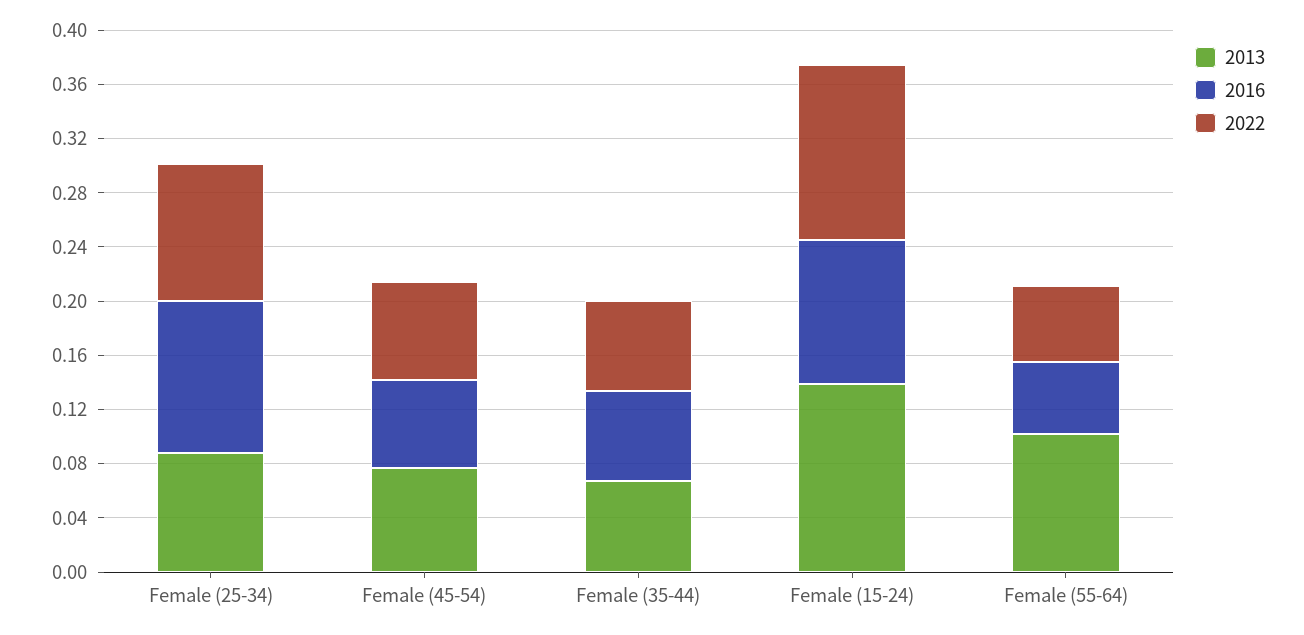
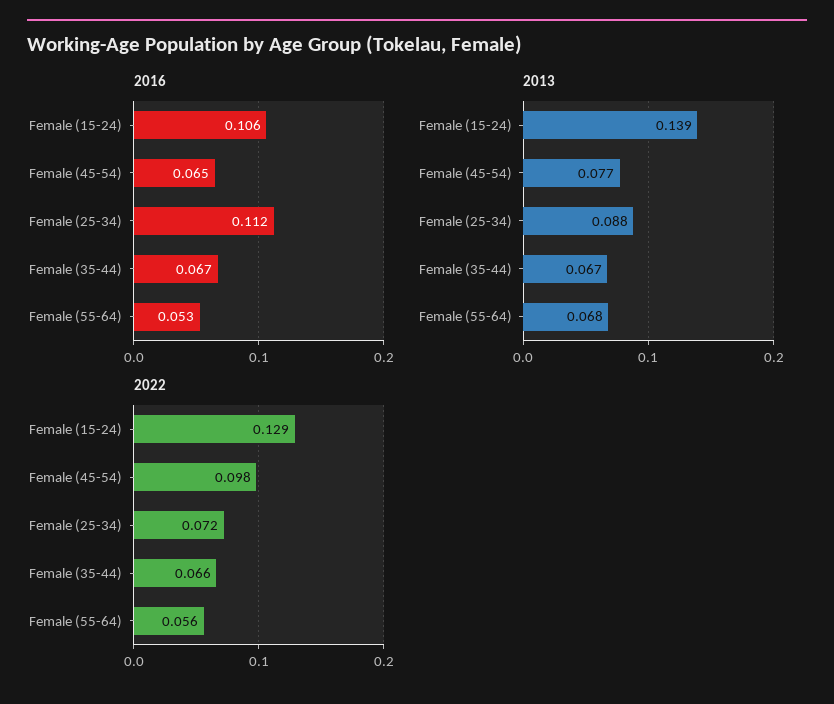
  {
    "2013": {
      "Female (25-34)": 0.088,
      "Female (45-54)": 0.077,
      "Female (35-44)": 0.067,
      "Female (15-24)": 0.139,
-     "Female (55-64)": 0.1
+     "Female (55-64)": 0.068
    },
    "2016": {
      "Female (25-34)": 0.112,
      "Female (45-54)": 0.065,
      "Female (35-44)": 0.067,
      "Female (15-24)": 0.106,
      "Female (55-64)": 0.053
    },
    "2022": {
-     "Female (25-34)": 0.1,
+     "Female (25-34)": 0.072,
-     "Female (45-54)": 0.07,
+     "Female (45-54)": 0.098,
      "Female (35-44)": 0.066,
      "Female (15-24)": 0.129,
      "Female (55-64)": 0.056
    }
  }

